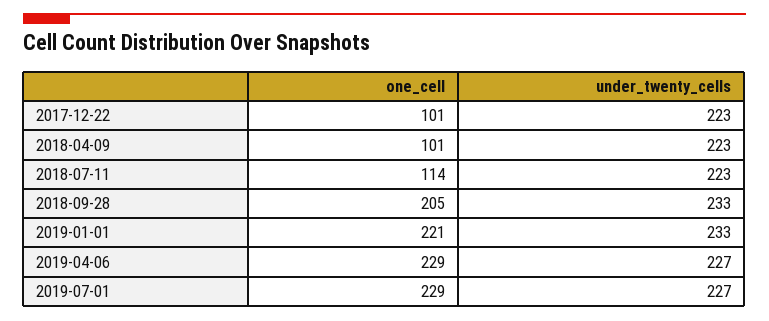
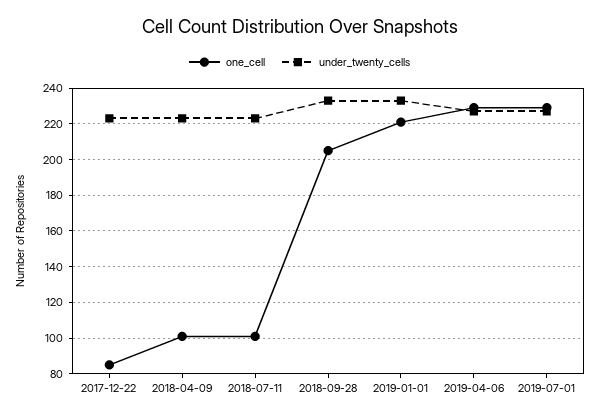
  {
    "one_cell": {
-     "2017-12-22": 101,
+     "2017-12-22": 85,
      "2018-04-09": 101,
-     "2018-07-11": 114,
+     "2018-07-11": 100,
      "2018-09-28": 205,
      "2019-01-01": 221,
      "2019-04-06": 229,
      "2019-07-01": 229
    },
    "under_twenty_cells": {
      "2017-12-22": 223,
      "2018-04-09": 223,
      "2018-07-11": 223,
      "2018-09-28": 233,
      "2019-01-01": 233,
      "2019-04-06": 227,
      "2019-07-01": 227
    }
  }

